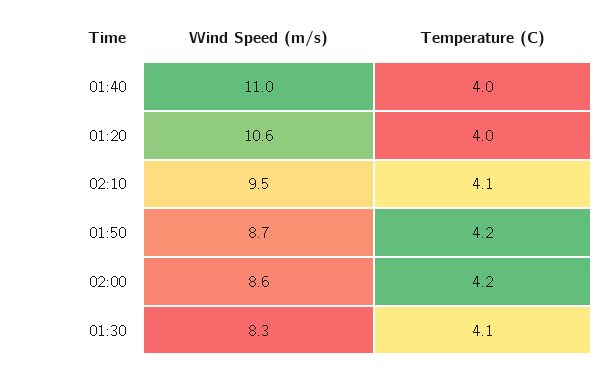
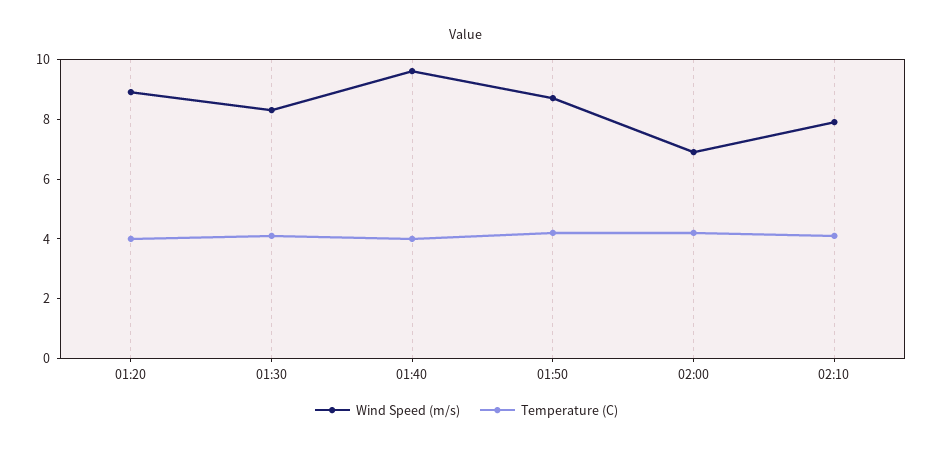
  {
    "Wind Speed (m/s)": {
-     "01:40": 11,
+     "01:40": 9.5,
-     "01:20": 10.6,
+     "01:20": 9,
-     "02:10": 9.5,
+     "02:10": 8,
      "01:50": 8.7,
-     "02:00": 8.6,
+     "02:00": 7,
      "01:30": 8.3
    },
    "Temperature (C)": {
      "01:40": 4,
      "01:20": 4,
      "02:10": 4.1,
      "01:50": 4.2,
      "02:00": 4.2,
      "01:30": 4.1
    }
  }

